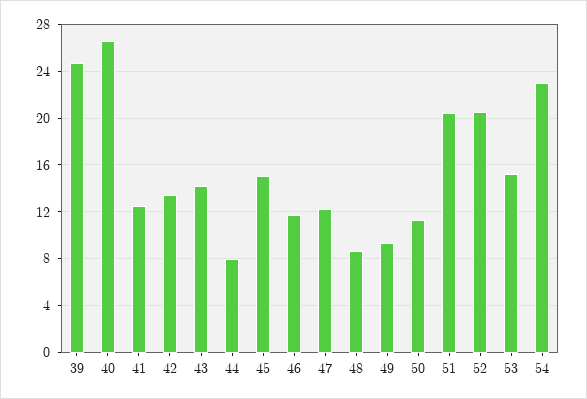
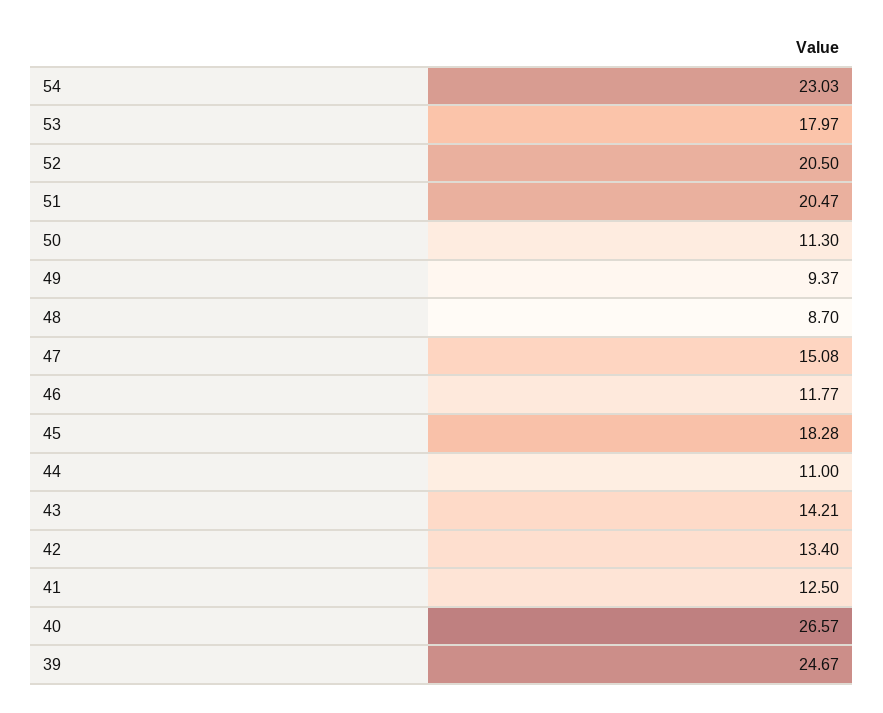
  {
    "39": 24.67,
    "40": 26.57,
    "41": 12.5,
    "42": 13.4,
    "43": 14.21,
-   "44": 8,
+   "44": 11,
-   "45": 15,
+   "45": 18.28,
    "46": 11.77,
-   "47": 12,
+   "47": 15.08,
    "48": 8.7,
    "49": 9.37,
    "50": 11.3,
    "51": 20.47,
    "52": 20.5,
-   "53": 15,
+   "53": 17.97,
    "54": 23.03
  }

